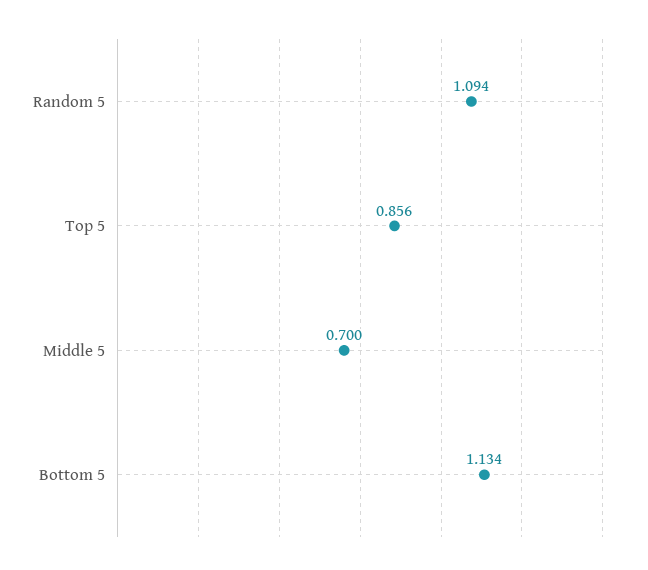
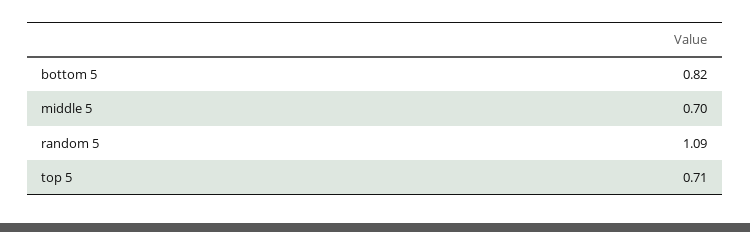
  {
    "Random 5": 1.094,
-   "Top 5": 0.856,
+   "Top 5": 0.71,
    "Middle 5": 0.7,
-   "Bottom 5": 1.134
+   "Bottom 5": 0.82
  }

